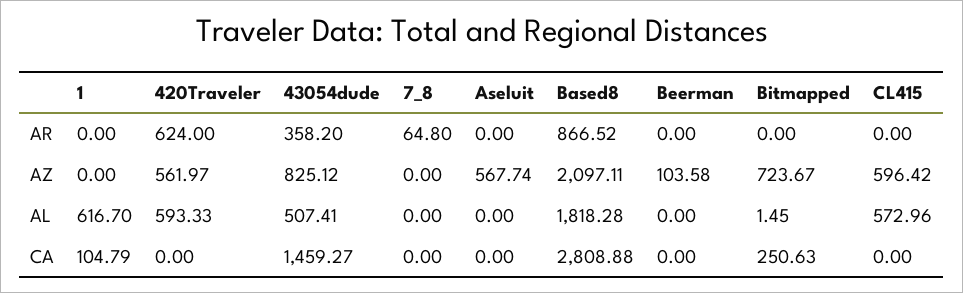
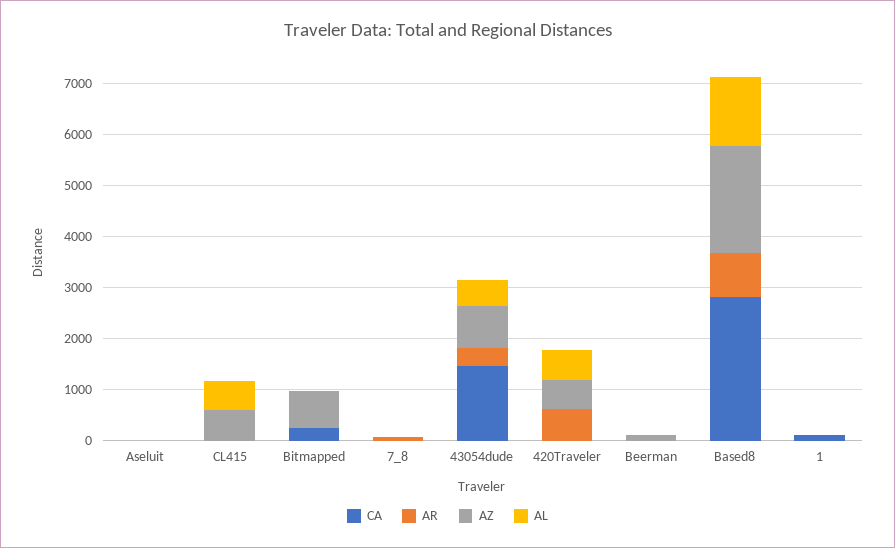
  {
    "AR": {
      "1": 0,
      "420Traveler": 624,
      "43054dude": 358.2,
      "7_8": 64.8,
      "Aseluit": 0,
      "Based8": 866.52,
      "Beerman": 0,
      "Bitmapped": 0,
      "CL415": 0
    },
    "AZ": {
      "1": 0,
      "420Traveler": 561.97,
      "43054dude": 825.12,
      "7_8": 0,
-     "Aseluit": 567.74,
+     "Aseluit": 0,
      "Based8": 2097.11,
      "Beerman": 103.58,
      "Bitmapped": 723.67,
      "CL415": 596.42
    },
    "AL": {
-     "1": 616.7,
+     "1": 0,
      "420Traveler": 593.33,
      "43054dude": 507.41,
      "7_8": 0,
      "Aseluit": 0,
-     "Based8": 1818.28,
+     "Based8": 1400,
      "Beerman": 0,
      "Bitmapped": 1.45,
      "CL415": 572.96
    },
    "CA": {
      "1": 104.79,
      "420Traveler": 0,
      "43054dude": 1459.27,
      "7_8": 0,
      "Aseluit": 0,
      "Based8": 2808.88,
      "Beerman": 0,
      "Bitmapped": 250.63,
      "CL415": 0
    }
  }

